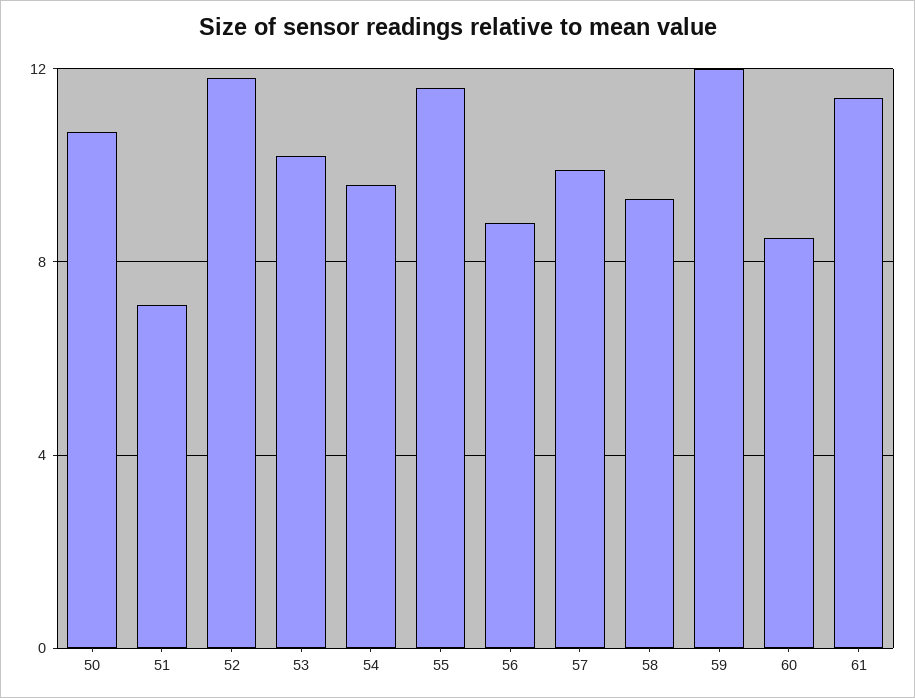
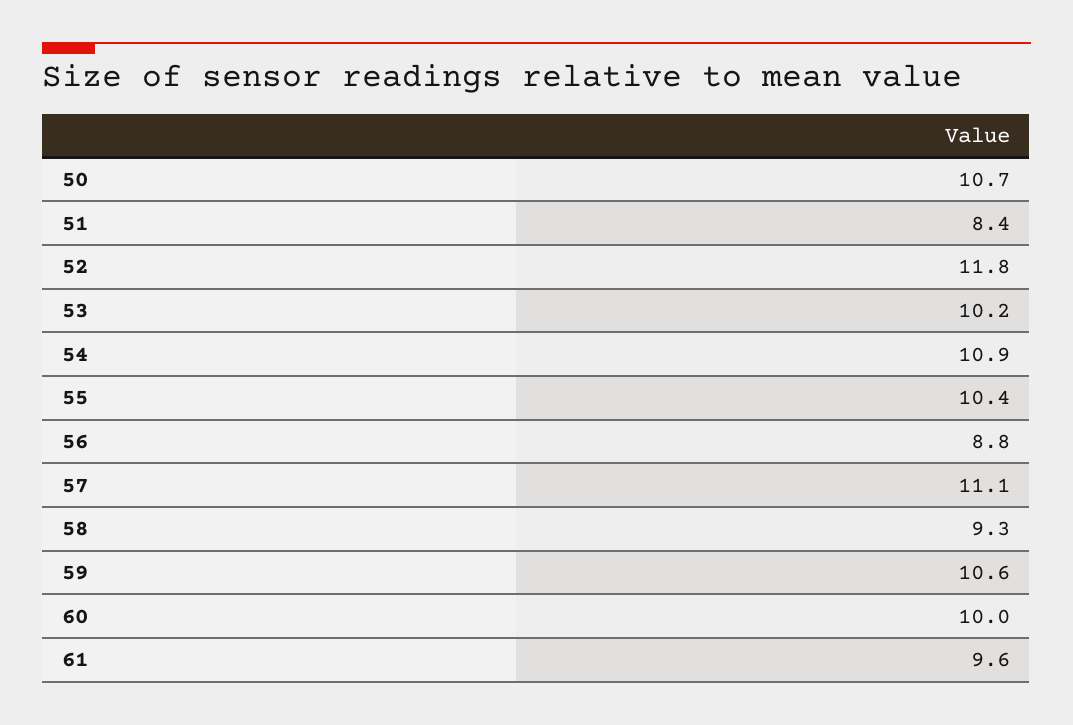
  {
    "50": 10.7,
-   "51": 7,
+   "51": 8.4,
    "52": 11.8,
    "53": 10.2,
-   "54": 9.5,
+   "54": 10.9,
-   "55": 11.5,
+   "55": 10.4,
    "56": 8.8,
-   "57": 10,
+   "57": 11.1,
    "58": 9.3,
-   "59": 12,
+   "59": 10.6,
-   "60": 8.5,
+   "60": 10,
-   "61": 11.5
+   "61": 9.6
  }

